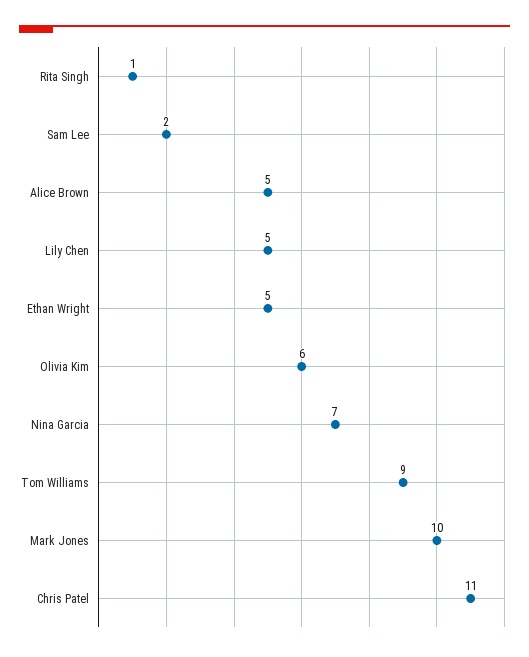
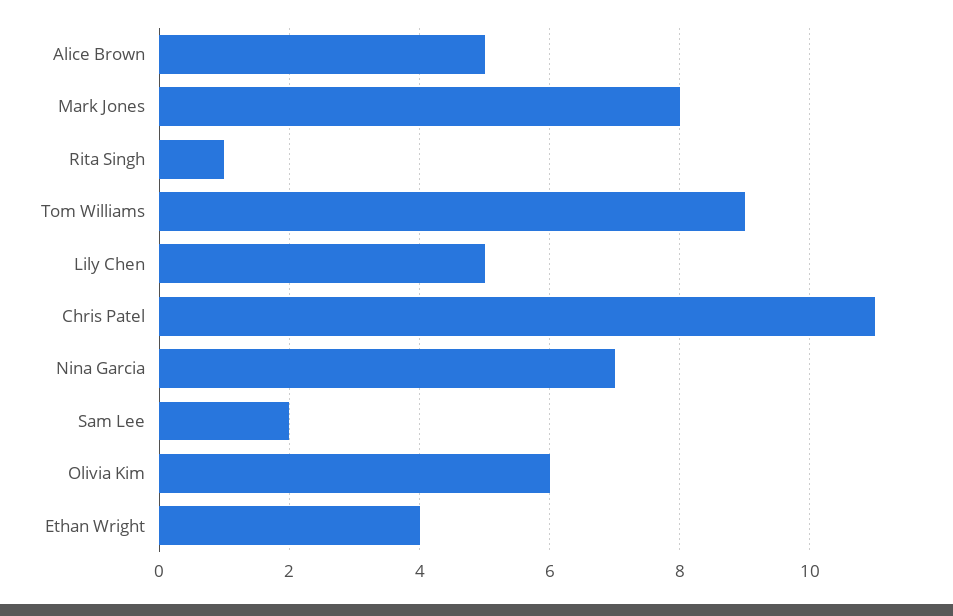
  {
    "Rita Singh": 1,
    "Sam Lee": 2,
    "Alice Brown": 5,
    "Lily Chen": 5,
-   "Ethan Wright": 5,
+   "Ethan Wright": 4,
    "Olivia Kim": 6,
    "Nina Garcia": 7,
    "Tom Williams": 9,
-   "Mark Jones": 10,
+   "Mark Jones": 8,
    "Chris Patel": 11
  }

